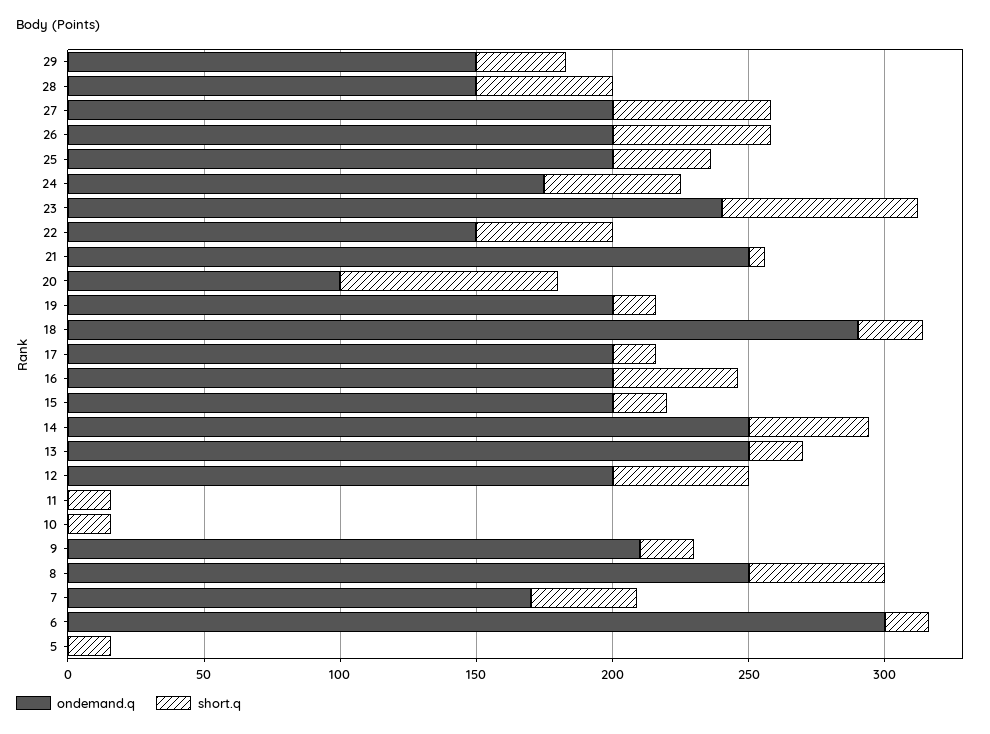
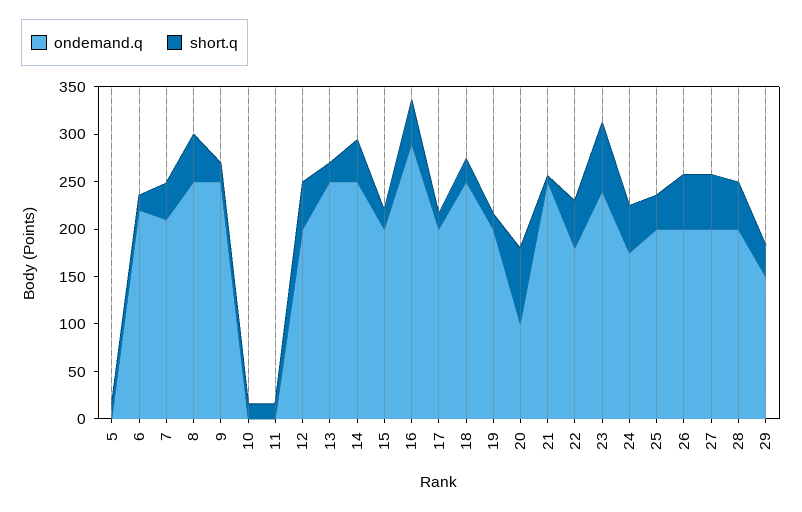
  {
    "ondemand.q": {
      "29": 150,
-     "28": 150,
+     "28": 200,
      "27": 200,
      "26": 200,
      "25": 200,
      "24": 180,
      "23": 240,
-     "22": 150,
+     "22": 180,
      "21": 250,
      "20": 100,
      "19": 200,
-     "18": 290,
+     "18": 250,
      "17": 200,
-     "16": 200,
+     "16": 290,
      "15": 200,
      "14": 250,
      "13": 250,
      "12": 200,
      "11": 0,
      "10": 0,
-     "9": 210,
+     "9": 250,
      "8": 250,
-     "7": 170,
+     "7": 210,
-     "6": 300,
+     "6": 220,
      "5": 0
    },
    "short.q": {
      "29": 30,
      "28": 50,
      "27": 60,
      "26": 60,
      "25": 40,
      "24": 50,
      "23": 70,
      "22": 50,
      "21": 10,
      "20": 80,
      "19": 20,
      "18": 20,
      "17": 20,
      "16": 50,
      "15": 20,
      "14": 40,
      "13": 20,
      "12": 50,
      "11": 20,
      "10": 20,
      "9": 20,
      "8": 50,
      "7": 40,
      "6": 20,
      "5": 20
    }
  }

